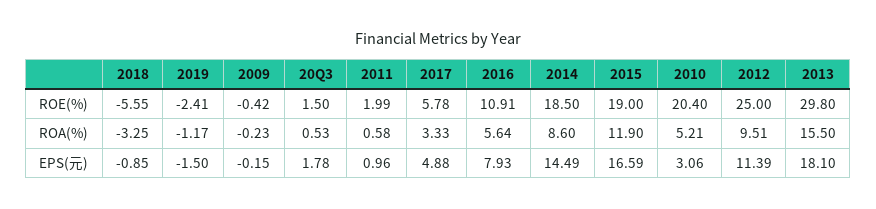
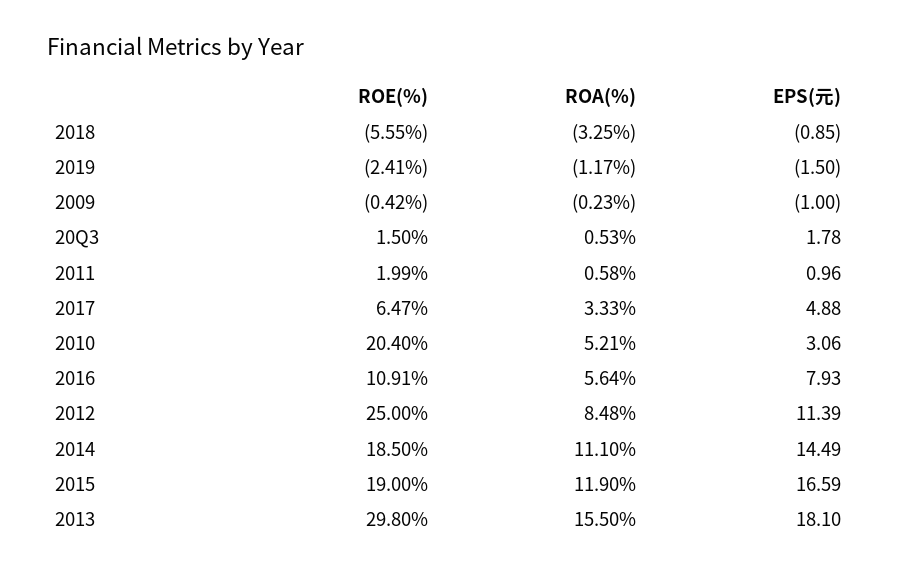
  {
    "2018": {
      "ROE(%)": -5.55,
      "ROA(%)": -3.25,
      "EPS(元)": -0.85
    },
    "2019": {
      "ROE(%)": -2.41,
      "ROA(%)": -1.17,
      "EPS(元)": -1.5
    },
    "2009": {
      "ROE(%)": -0.42,
      "ROA(%)": -0.23,
-     "EPS(元)": -0.15
+     "EPS(元)": -1
    },
    "20Q3": {
      "ROE(%)": 1.5,
      "ROA(%)": 0.53,
      "EPS(元)": 1.78
    },
    "2011": {
      "ROE(%)": 1.99,
      "ROA(%)": 0.58,
      "EPS(元)": 0.96
    },
    "2017": {
-     "ROE(%)": 5.78,
+     "ROE(%)": 6.47,
      "ROA(%)": 3.33,
      "EPS(元)": 4.88
    },
    "2016": {
      "ROE(%)": 10.91,
      "ROA(%)": 5.64,
      "EPS(元)": 7.93
    },
    "2014": {
      "ROE(%)": 18.5,
-     "ROA(%)": 8.6,
+     "ROA(%)": 11.1,
      "EPS(元)": 14.49
    },
    "2015": {
      "ROE(%)": 19,
      "ROA(%)": 11.9,
      "EPS(元)": 16.59
    },
    "2010": {
      "ROE(%)": 20.4,
      "ROA(%)": 5.21,
      "EPS(元)": 3.06
    },
    "2012": {
      "ROE(%)": 25,
-     "ROA(%)": 9.51,
+     "ROA(%)": 8.48,
      "EPS(元)": 11.39
    },
    "2013": {
      "ROE(%)": 29.8,
      "ROA(%)": 15.5,
      "EPS(元)": 18.1
    }
  }

